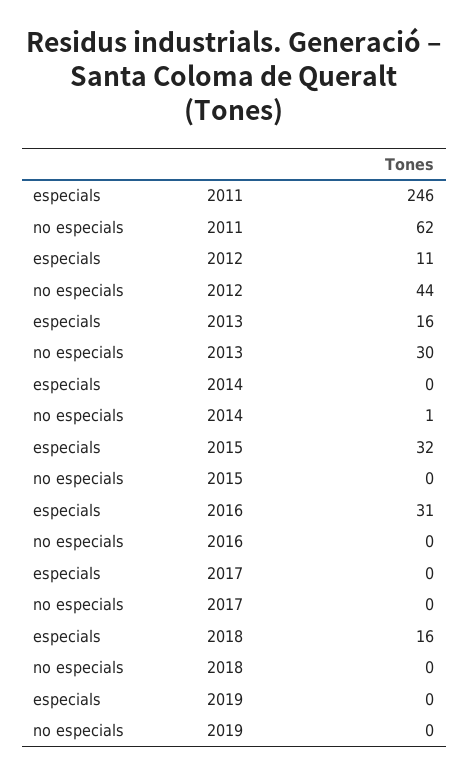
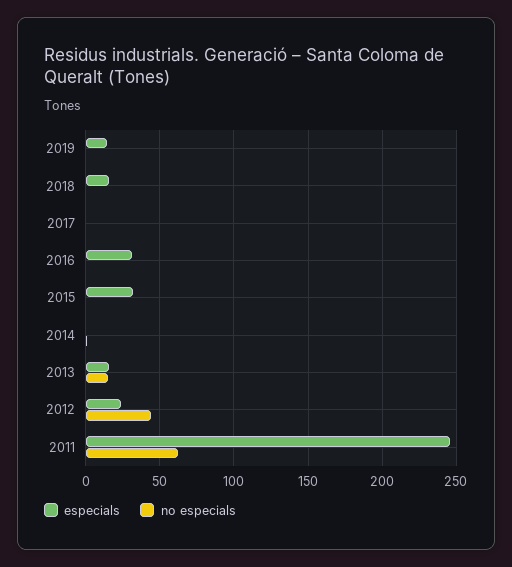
  {
    "especials": {
      "2011": 246,
-     "2012": 11,
+     "2012": 25,
      "2013": 16,
      "2014": 0,
      "2015": 32,
      "2016": 31,
      "2017": 0,
      "2018": 16,
-     "2019": 0
+     "2019": 15
    },
    "no especials": {
      "2011": 62,
      "2012": 44,
-     "2013": 30,
+     "2013": 15,
      "2014": 1,
      "2015": 0,
      "2016": 0,
      "2017": 0,
      "2018": 0,
      "2019": 0
    }
  }

